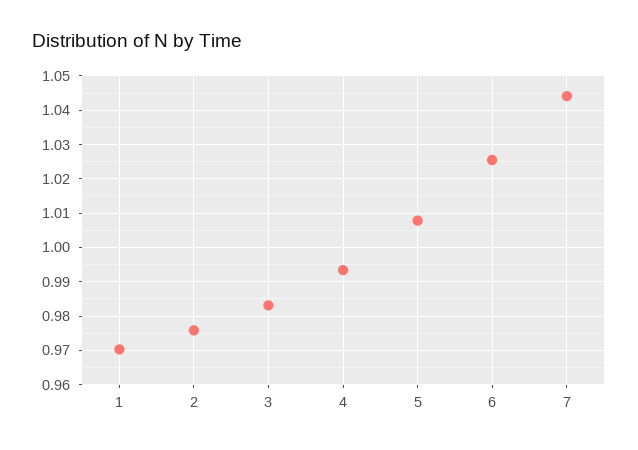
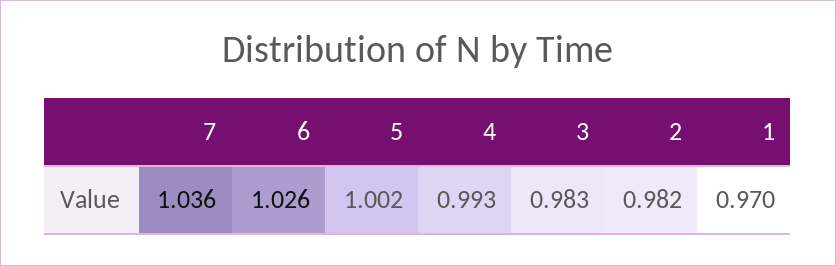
  {
    "1": 0.97,
-   "2": 0.976,
+   "2": 0.982,
    "3": 0.983,
    "4": 0.993,
-   "5": 1.008,
+   "5": 1.002,
    "6": 1.026,
-   "7": 1.044
+   "7": 1.036
  }

